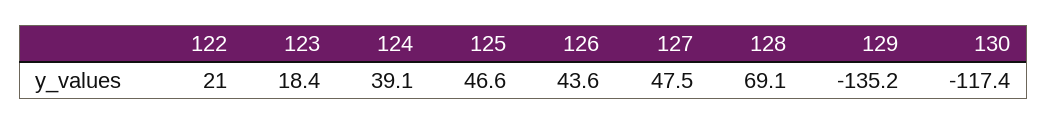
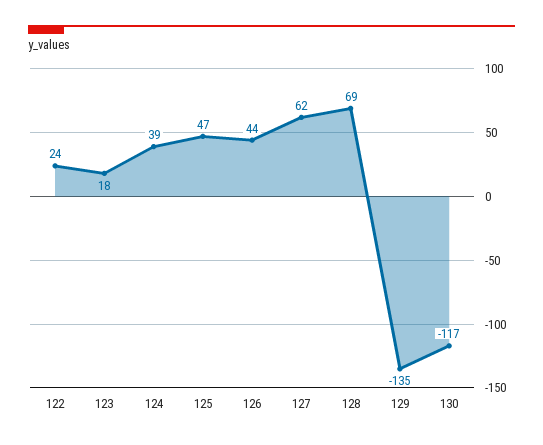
  {
-   "122": 21,
+   "122": 24,
    "123": 18.4,
    "124": 39.1,
    "125": 46.6,
    "126": 43.6,
-   "127": 47.5,
+   "127": 62,
    "128": 69.1,
    "129": -135.2,
    "130": -117.4
  }

